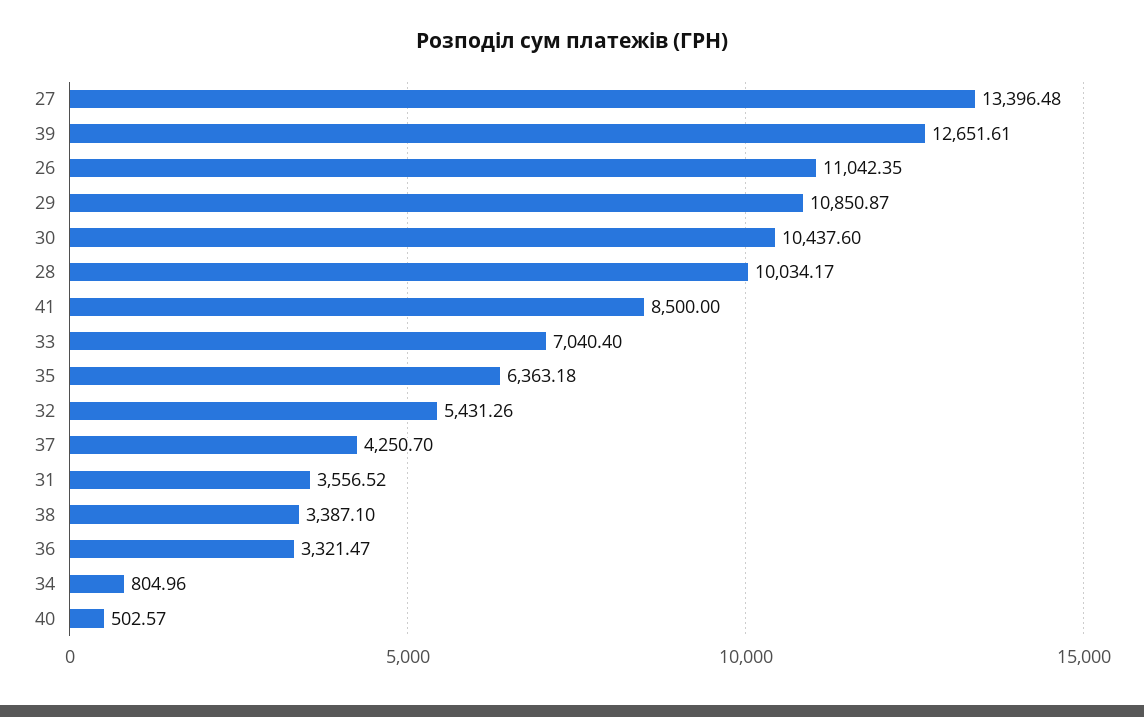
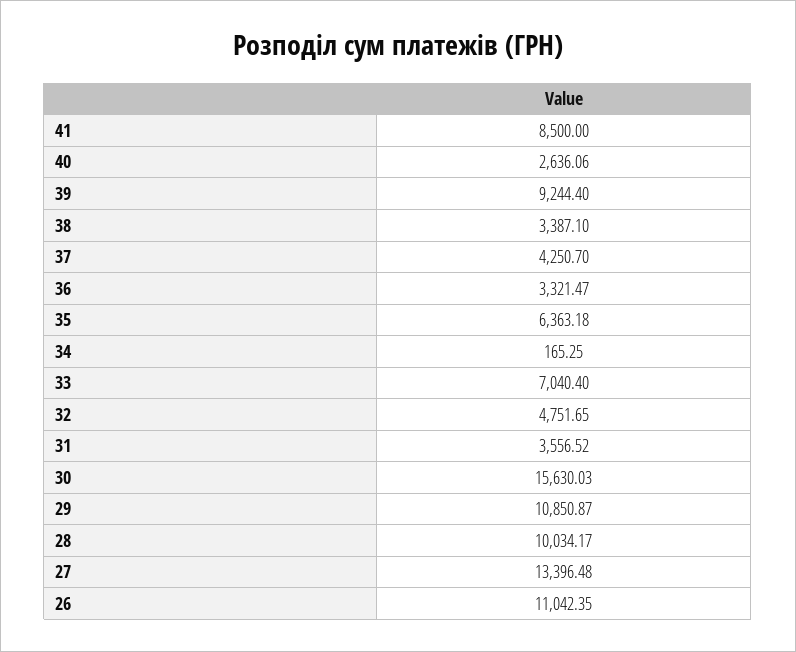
  {
    "27": 13396.48,
-   "39": 12651.61,
+   "39": 9244.4,
    "26": 11042.35,
    "29": 10850.87,
-   "30": 10437.6,
+   "30": 15630.03,
    "28": 10034.17,
    "41": 8500,
    "33": 7040.4,
    "35": 6363.18,
-   "32": 5431.26,
+   "32": 4751.65,
    "37": 4250.7,
    "31": 3556.52,
    "38": 3387.1,
    "36": 3321.47,
-   "34": 804.96,
+   "34": 165.25,
-   "40": 502.57
+   "40": 2636.06
  }

